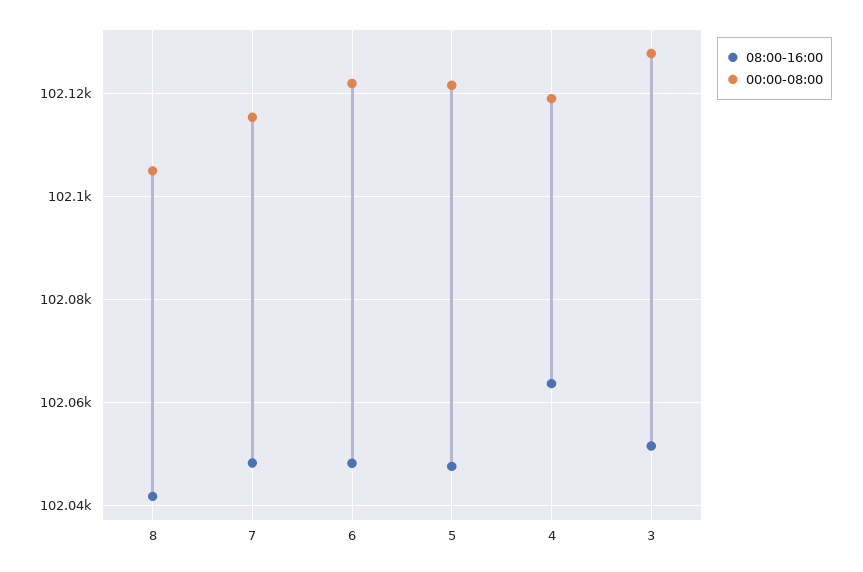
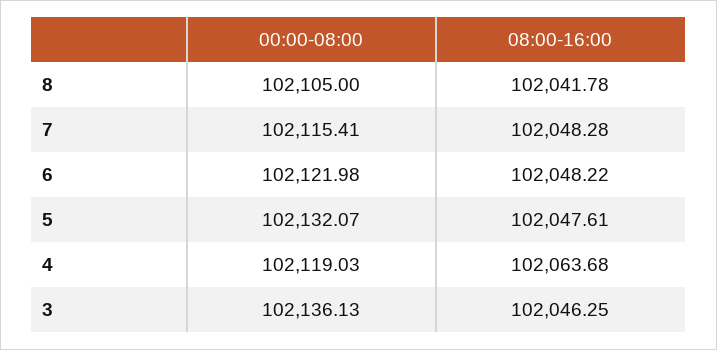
  {
    "08:00-16:00": {
      "8": 102041.78,
      "7": 102048.28,
      "6": 102048.22,
      "5": 102047.61,
      "4": 102063.68,
-     "3": 102052
+     "3": 102046.25
    },
    "00:00-08:00": {
      "8": 102105,
      "7": 102115.41,
      "6": 102121.98,
-     "5": 102122,
+     "5": 102132.07,
      "4": 102119.03,
-     "3": 102128
+     "3": 102136.13
    }
  }

